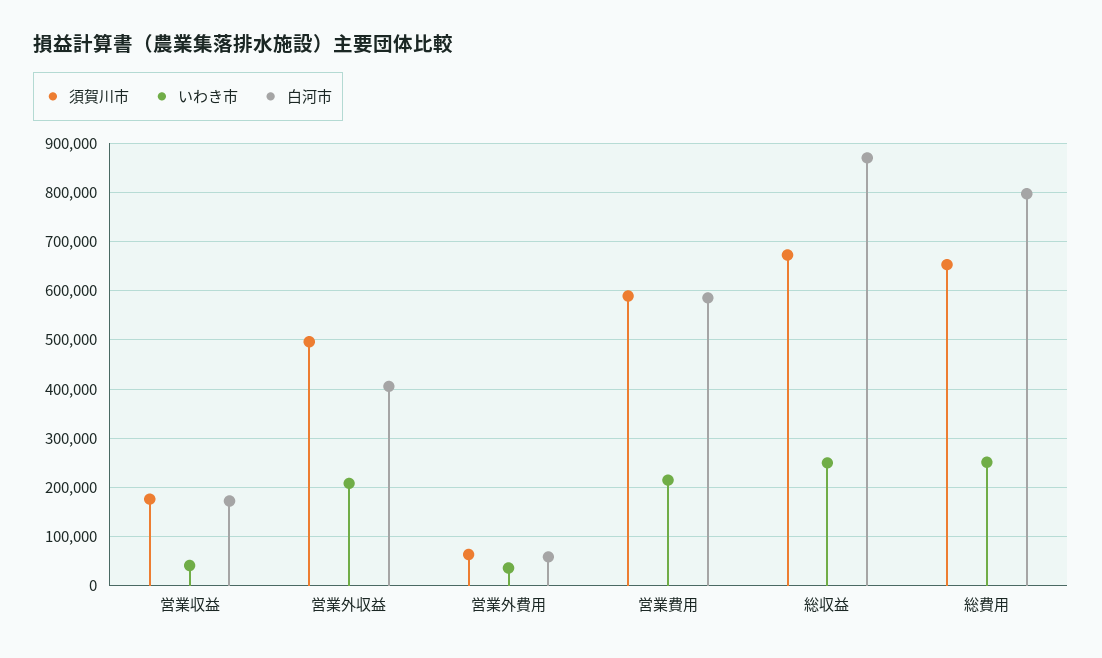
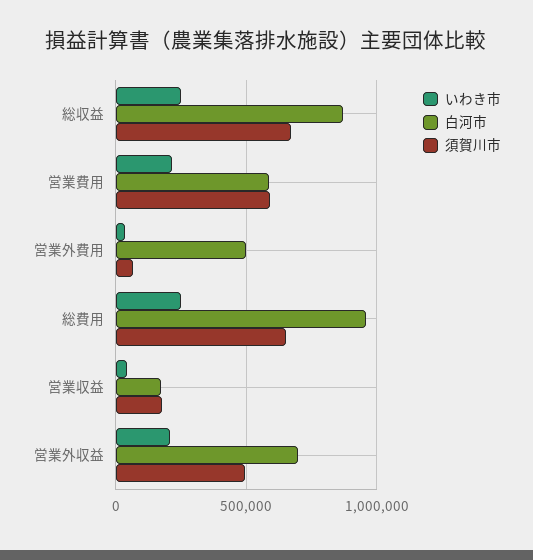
  {
    "須賀川市": {
      "営業収益": 180000,
      "営業外収益": 500000,
      "営業外費用": 60000,
      "営業費用": 580000,
      "総収益": 680000,
      "総費用": 660000
    },
    "いわき市": {
      "営業収益": 40000,
      "営業外収益": 200000,
      "営業外費用": 40000,
      "営業費用": 220000,
      "総収益": 240000,
      "総費用": 260000
    },
    "白河市": {
      "営業収益": 180000,
-     "営業外収益": 400000,
+     "営業外収益": 700000,
-     "営業外費用": 60000,
+     "営業外費用": 500000,
      "営業費用": 580000,
      "総収益": 860000,
-     "総費用": 800000
+     "総費用": 950000
    }
  }

